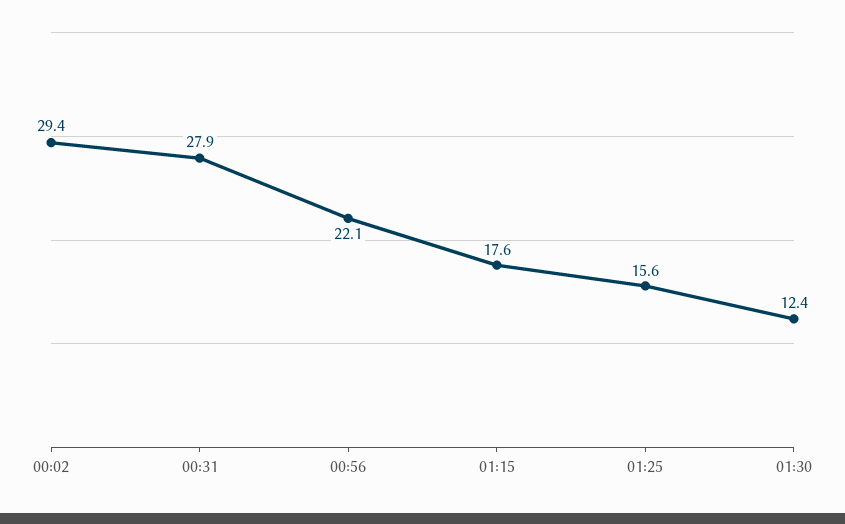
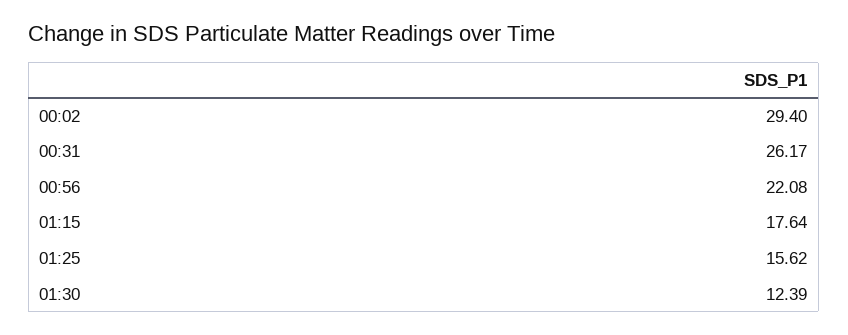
  {
    "00:02": 29.4,
-   "00:31": 27.9,
+   "00:31": 26.17,
    "00:56": 22.08,
    "01:15": 17.64,
    "01:25": 15.62,
    "01:30": 12.39
  }

